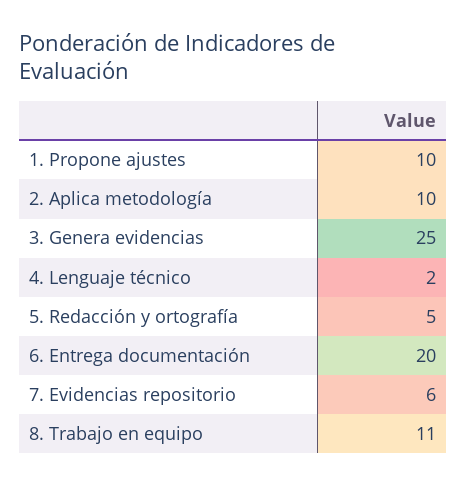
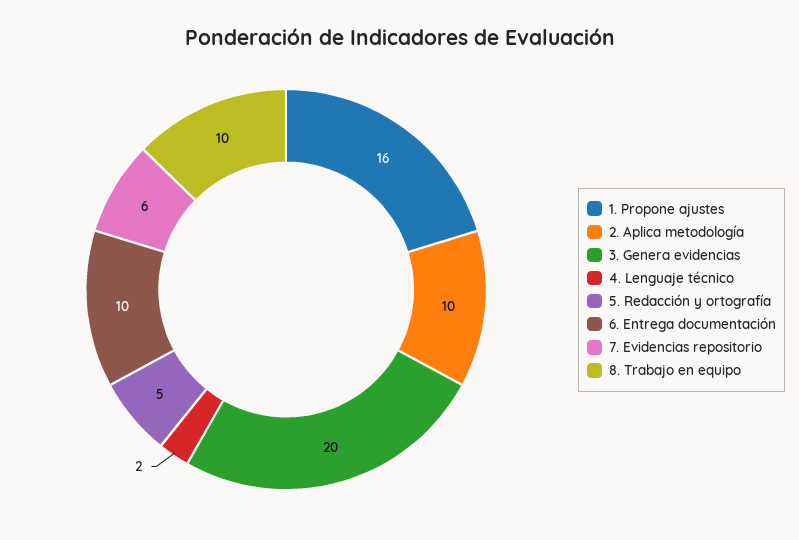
  {
-   "1. Propone ajustes": 10,
+   "1. Propone ajustes": 16,
    "2. Aplica metodología": 10,
-   "3. Genera evidencias": 25,
+   "3. Genera evidencias": 20,
    "4. Lenguaje técnico": 2,
    "5. Redacción y ortografía": 5,
-   "6. Entrega documentación": 20,
+   "6. Entrega documentación": 10,
    "7. Evidencias repositorio": 6,
-   "8. Trabajo en equipo": 11
+   "8. Trabajo en equipo": 10
  }

